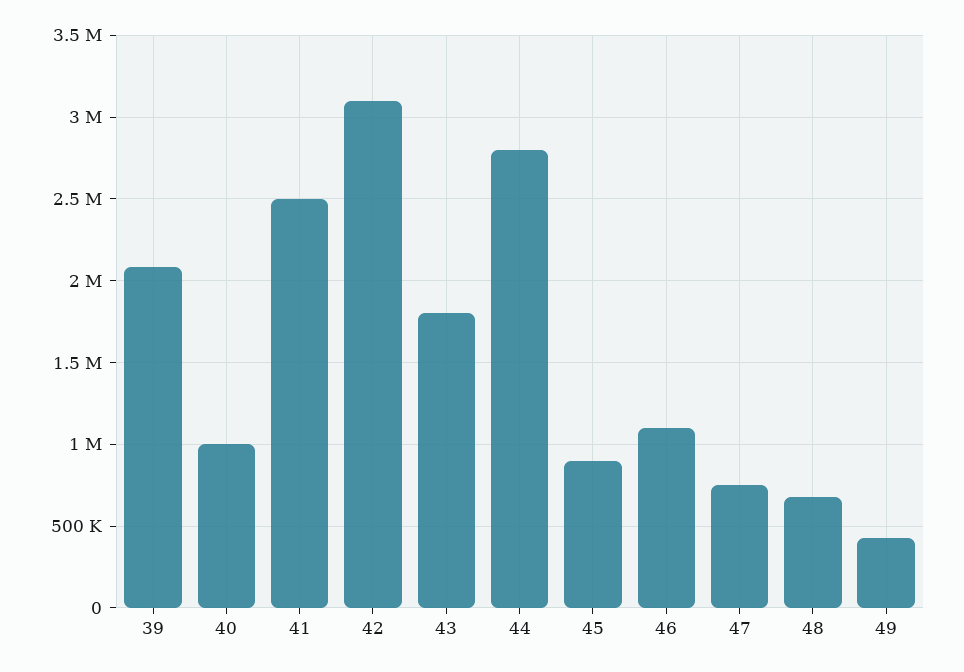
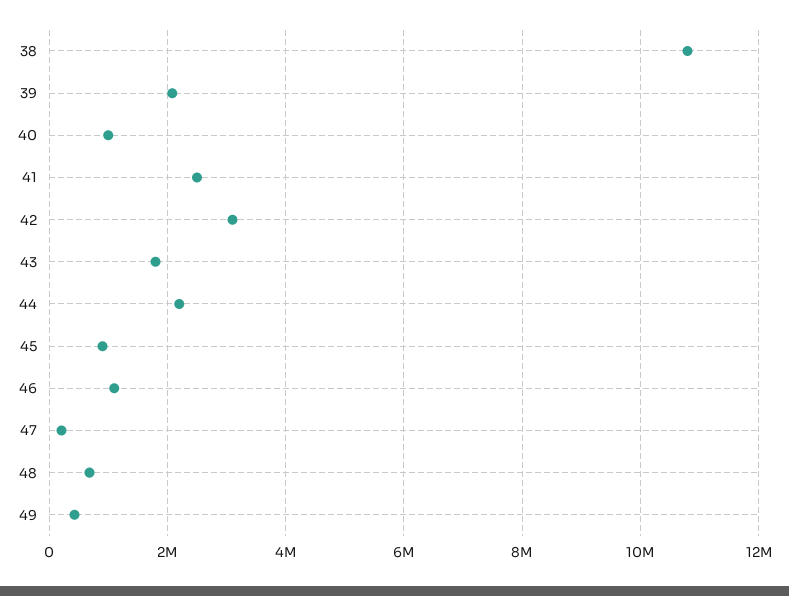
  {
    "39": 2100000,
    "40": 1000000,
    "41": 2500000,
    "42": 3100000,
    "43": 1800000,
-   "44": 2800000,
+   "44": 2200000,
    "45": 900000,
    "46": 1100000,
-   "47": 750000,
+   "47": 200000,
    "48": 700000,
-   "49": 450000
+   "49": 450000,
+   "38": 10800000
  }

